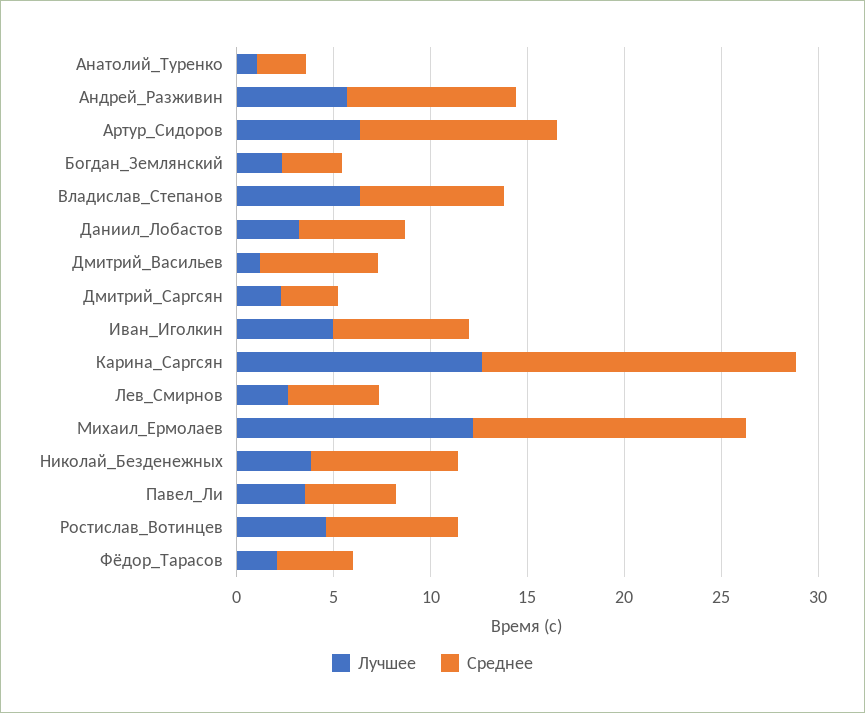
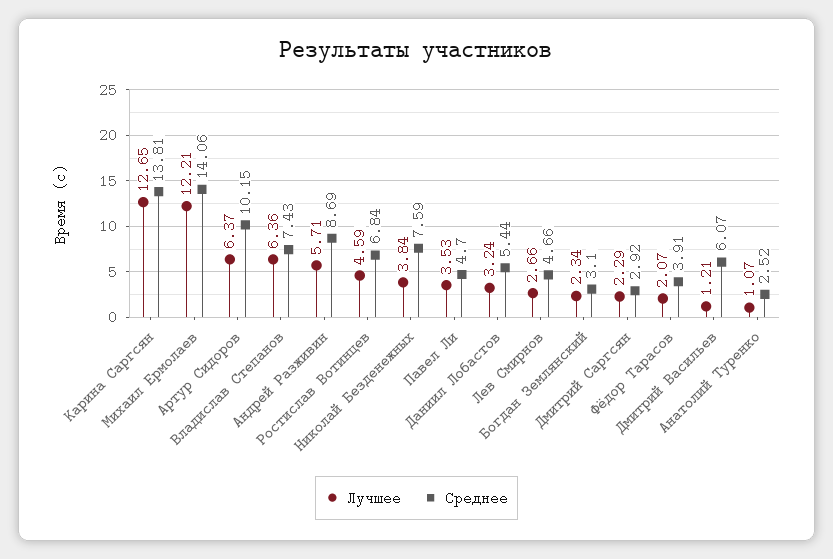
  {
    "Лучшее": {
      "Анатолий_Туренко": 1.07,
      "Андрей_Разживин": 5.71,
      "Артур_Сидоров": 6.37,
      "Богдан_Землянский": 2.34,
      "Владислав_Степанов": 6.36,
      "Даниил_Лобастов": 3.24,
      "Дмитрий_Васильев": 1.21,
      "Дмитрий_Саргсян": 2.29,
-     "Иван_Иголкин": 5,
      "Карина_Саргсян": 12.65,
      "Лев_Смирнов": 2.66,
      "Михаил_Ермолаев": 12.21,
      "Николай_Безденежных": 3.84,
      "Павел_Ли": 3.53,
      "Ростислав_Вотинцев": 4.59,
      "Фёдор_Тарасов": 2.07
    },
    "Среднее": {
      "Анатолий_Туренко": 2.52,
      "Андрей_Разживин": 8.69,
      "Артур_Сидоров": 10.15,
      "Богдан_Землянский": 3.1,
      "Владислав_Степанов": 7.43,
      "Даниил_Лобастов": 5.44,
      "Дмитрий_Васильев": 6.07,
      "Дмитрий_Саргсян": 2.92,
-     "Иван_Иголкин": 7,
-     "Карина_Саргсян": 16,
+     "Карина_Саргсян": 13.81,
      "Лев_Смирнов": 4.66,
      "Михаил_Ермолаев": 14.06,
      "Николай_Безденежных": 7.59,
      "Павел_Ли": 4.7,
      "Ростислав_Вотинцев": 6.84,
      "Фёдор_Тарасов": 3.91
    }
  }

